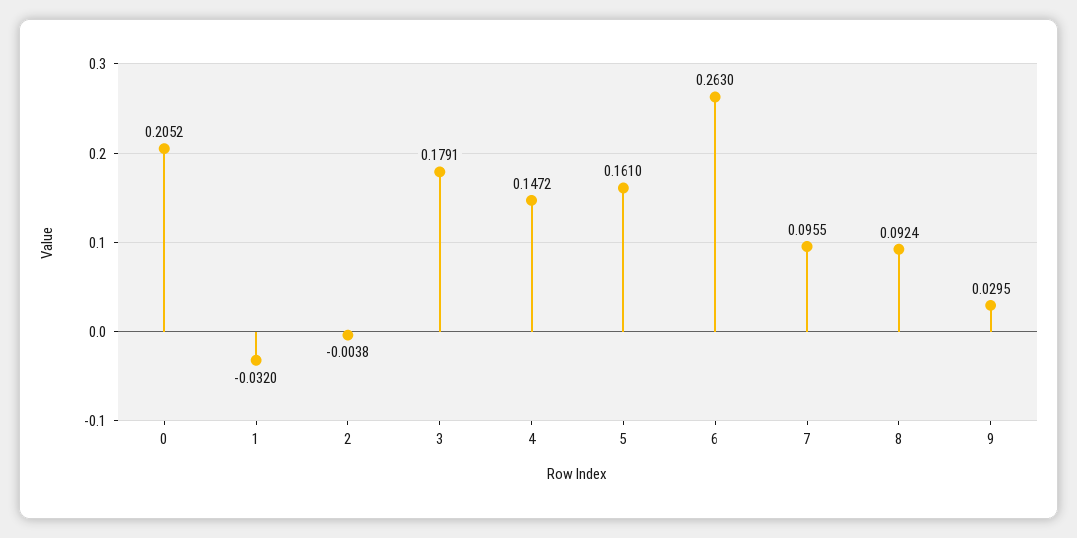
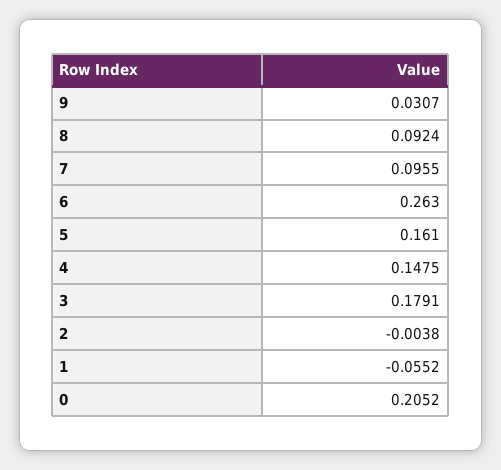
  {
    "0": 0.2052,
-   "1": -0.032,
+   "1": -0.0552,
    "2": -0.0038,
    "3": 0.1791,
-   "4": 0.1472,
+   "4": 0.1475,
    "5": 0.161,
    "6": 0.263,
    "7": 0.0955,
    "8": 0.0924,
-   "9": 0.0295
+   "9": 0.0307
  }

